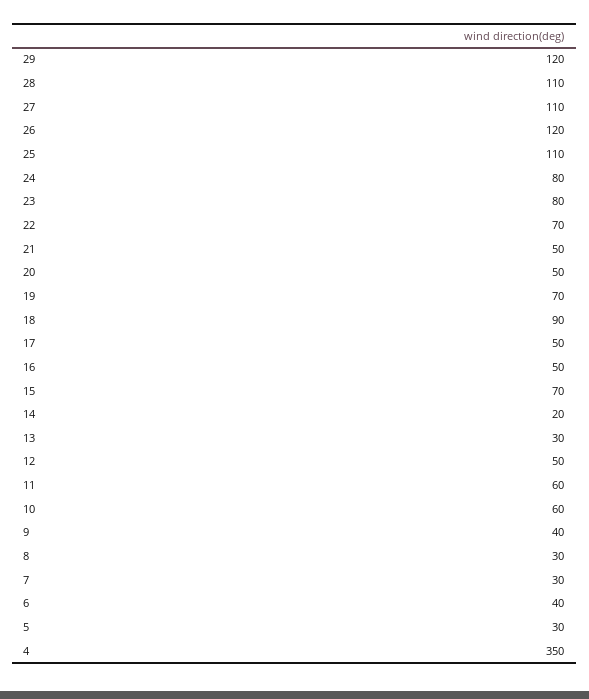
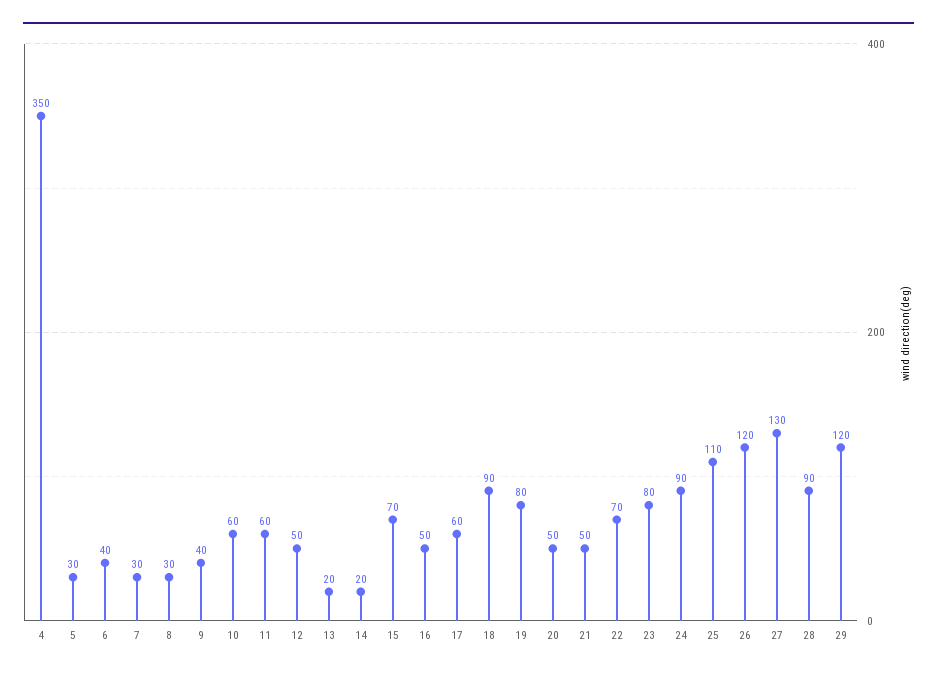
  {
    "29": 120,
-   "28": 110,
+   "28": 90,
-   "27": 110,
+   "27": 130,
    "26": 120,
    "25": 110,
-   "24": 80,
+   "24": 90,
    "23": 80,
    "22": 70,
    "21": 50,
    "20": 50,
-   "19": 70,
+   "19": 80,
    "18": 90,
-   "17": 50,
+   "17": 60,
    "16": 50,
    "15": 70,
    "14": 20,
-   "13": 30,
+   "13": 20,
    "12": 50,
    "11": 60,
    "10": 60,
    "9": 40,
    "8": 30,
    "7": 30,
    "6": 40,
    "5": 30,
    "4": 350
  }

